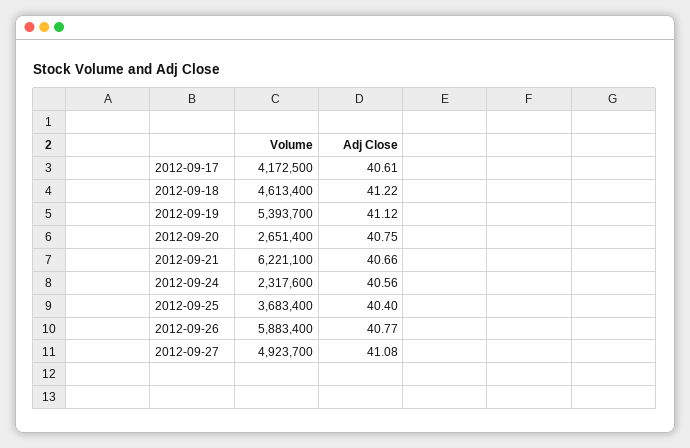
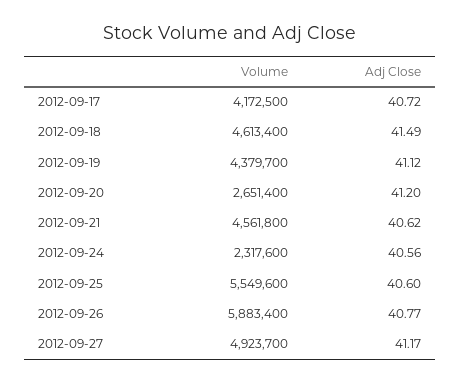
  {
    "Volume": {
      "2012-09-17": 4172500,
      "2012-09-18": 4613400,
-     "2012-09-19": 5393700,
+     "2012-09-19": 4379700,
      "2012-09-20": 2651400,
-     "2012-09-21": 6221100,
+     "2012-09-21": 4561800,
      "2012-09-24": 2317600,
-     "2012-09-25": 3683400,
+     "2012-09-25": 5549600,
      "2012-09-26": 5883400,
      "2012-09-27": 4923700
    },
    "Adj Close": {
-     "2012-09-17": 40.61,
+     "2012-09-17": 40.72,
-     "2012-09-18": 41.22,
+     "2012-09-18": 41.49,
      "2012-09-19": 41.12,
-     "2012-09-20": 40.75,
+     "2012-09-20": 41.2,
-     "2012-09-21": 40.66,
+     "2012-09-21": 40.62,
      "2012-09-24": 40.56,
-     "2012-09-25": 40.4,
+     "2012-09-25": 40.6,
      "2012-09-26": 40.77,
-     "2012-09-27": 41.08
+     "2012-09-27": 41.17
    }
  }

